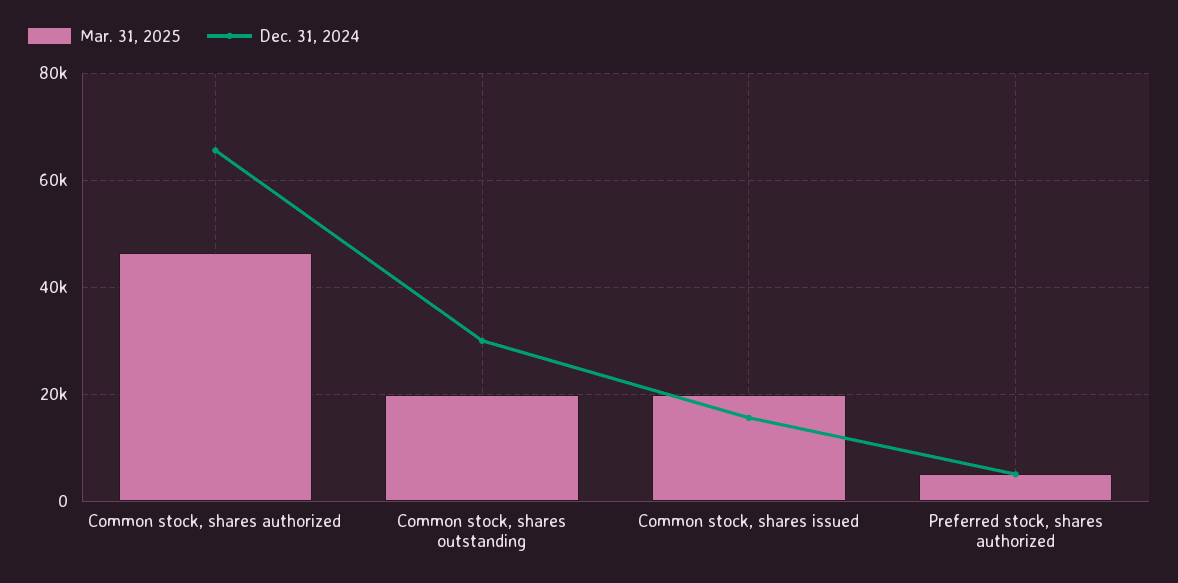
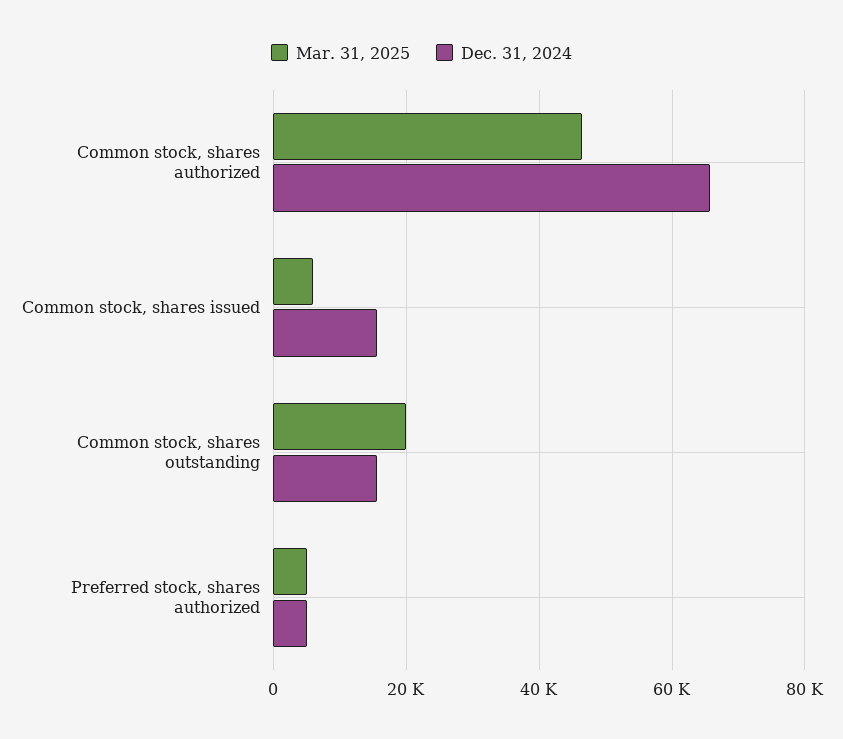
  {
    "Mar. 31, 2025": {
      "Common stock, shares authorized": 46000,
      "Common stock, shares outstanding": 20000,
-     "Common stock, shares issued": 20000,
+     "Common stock, shares issued": 6000,
      "Preferred stock, shares authorized": 6000
    },
    "Dec. 31, 2024": {
      "Common stock, shares authorized": 66000,
-     "Common stock, shares outstanding": 30000,
+     "Common stock, shares outstanding": 16000,
      "Common stock, shares issued": 16000,
      "Preferred stock, shares authorized": 6000
    }
  }

